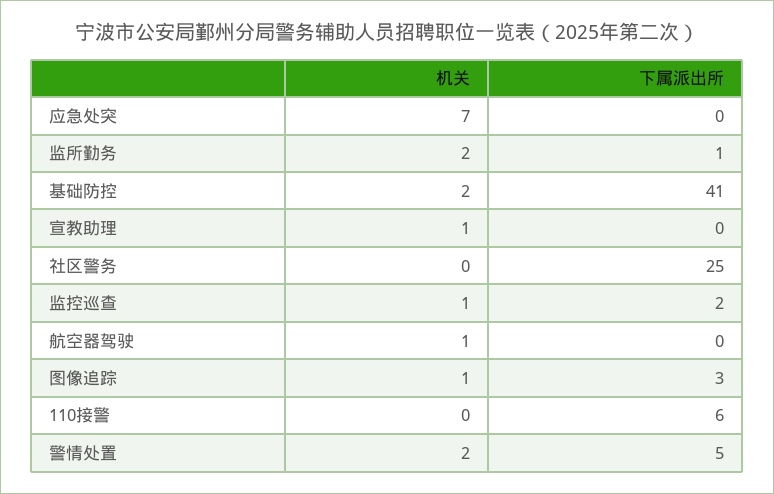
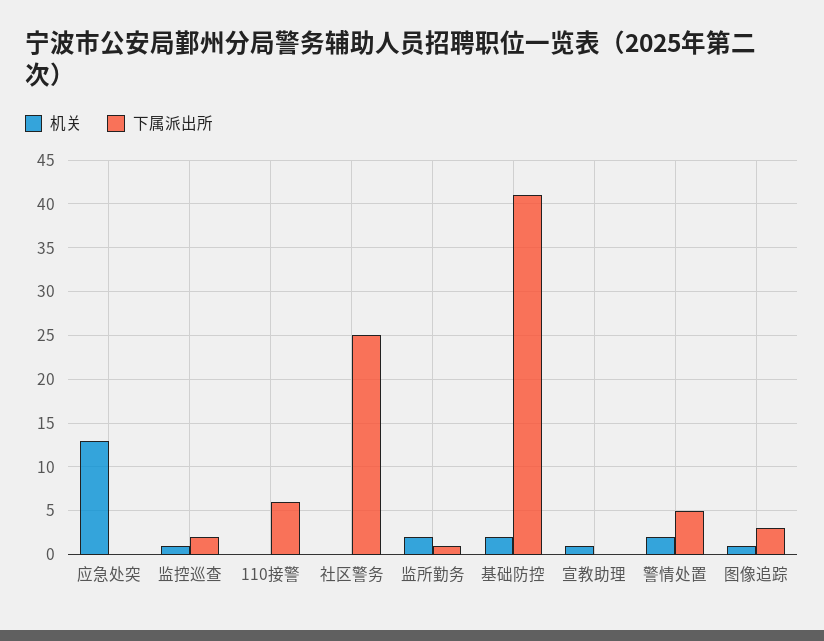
  {
    "机关": {
-     "应急处突": 7,
+     "应急处突": 13,
      "监所勤务": 2,
      "基础防控": 2,
      "宣教助理": 1,
      "社区警务": 0,
      "监控巡查": 1,
-     "航空器驾驶": 1,
      "图像追踪": 1,
      "110接警": 0,
      "警情处置": 2
    },
    "下属派出所": {
      "应急处突": 0,
      "监所勤务": 1,
      "基础防控": 41,
      "宣教助理": 0,
      "社区警务": 25,
      "监控巡查": 2,
-     "航空器驾驶": 0,
      "图像追踪": 3,
      "110接警": 6,
      "警情处置": 5
    }
  }

